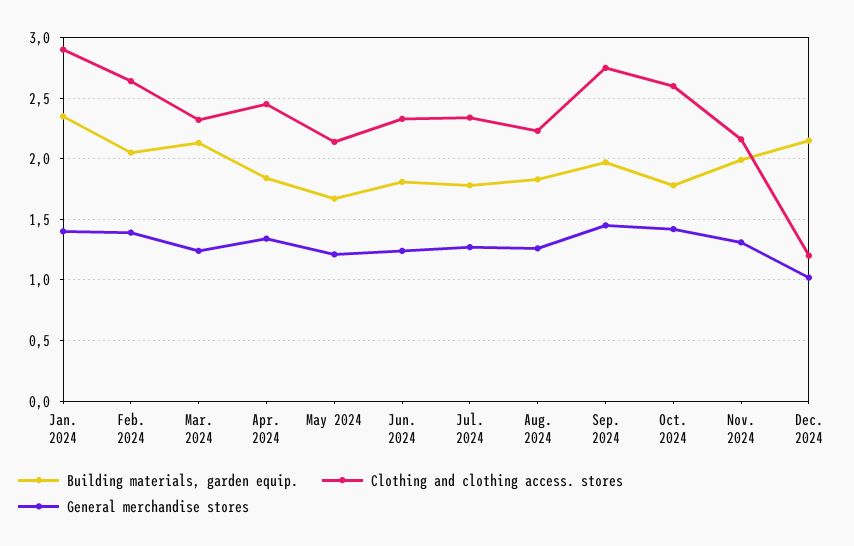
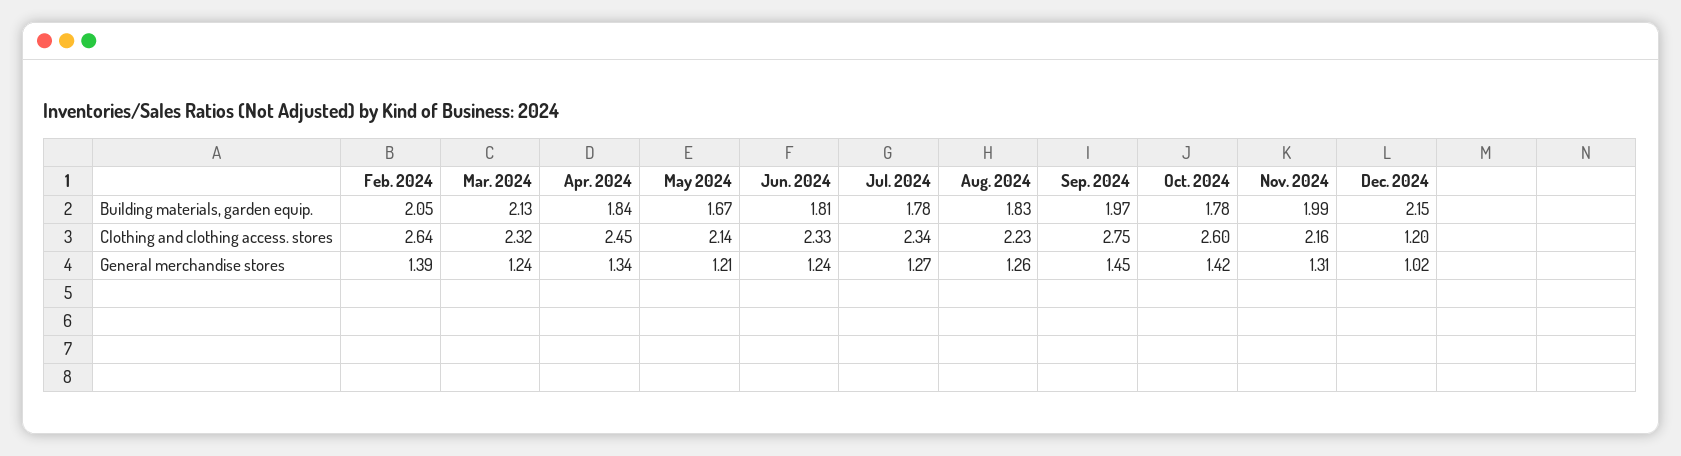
  {
    "Building materials, garden equip.": {
-     "Jan. 2024": 2.35,
      "Feb. 2024": 2.05,
      "Mar. 2024": 2.13,
      "Apr. 2024": 1.84,
      "May 2024": 1.67,
      "Jun. 2024": 1.81,
      "Jul. 2024": 1.78,
      "Aug. 2024": 1.83,
      "Sep. 2024": 1.97,
      "Oct. 2024": 1.78,
      "Nov. 2024": 1.99,
      "Dec. 2024": 2.15
    },
    "Clothing and clothing access. stores": {
-     "Jan. 2024": 2.9,
      "Feb. 2024": 2.64,
      "Mar. 2024": 2.32,
      "Apr. 2024": 2.45,
      "May 2024": 2.14,
      "Jun. 2024": 2.33,
      "Jul. 2024": 2.34,
      "Aug. 2024": 2.23,
      "Sep. 2024": 2.75,
      "Oct. 2024": 2.6,
      "Nov. 2024": 2.16,
      "Dec. 2024": 1.2
    },
    "General merchandise stores": {
-     "Jan. 2024": 1.4,
      "Feb. 2024": 1.39,
      "Mar. 2024": 1.24,
      "Apr. 2024": 1.34,
      "May 2024": 1.21,
      "Jun. 2024": 1.24,
      "Jul. 2024": 1.27,
      "Aug. 2024": 1.26,
      "Sep. 2024": 1.45,
      "Oct. 2024": 1.42,
      "Nov. 2024": 1.31,
      "Dec. 2024": 1.02
    }
  }

